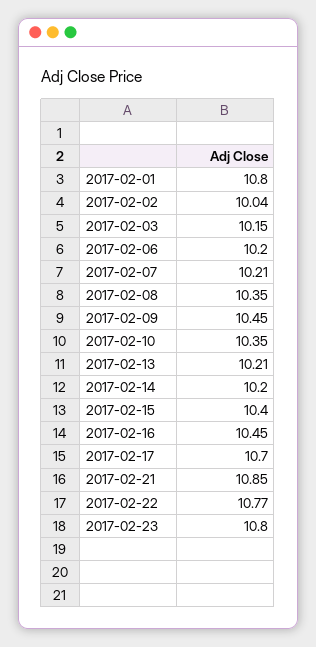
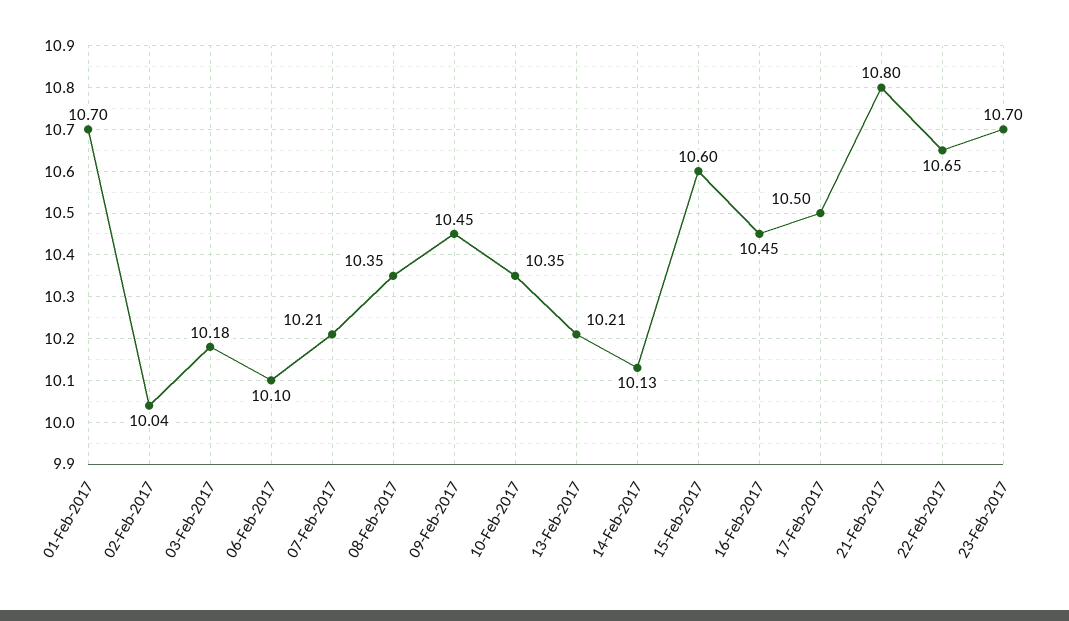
  {
-   "2017-02-01": 10.8,
+   "2017-02-01": 10.7,
    "2017-02-02": 10.04,
-   "2017-02-03": 10.15,
+   "2017-02-03": 10.18,
-   "2017-02-06": 10.2,
+   "2017-02-06": 10.1,
    "2017-02-07": 10.21,
    "2017-02-08": 10.35,
    "2017-02-09": 10.45,
    "2017-02-10": 10.35,
    "2017-02-13": 10.21,
-   "2017-02-14": 10.2,
+   "2017-02-14": 10.13,
-   "2017-02-15": 10.4,
+   "2017-02-15": 10.6,
    "2017-02-16": 10.45,
-   "2017-02-17": 10.7,
+   "2017-02-17": 10.5,
-   "2017-02-21": 10.85,
+   "2017-02-21": 10.8,
-   "2017-02-22": 10.77,
+   "2017-02-22": 10.65,
-   "2017-02-23": 10.8
+   "2017-02-23": 10.7
  }

